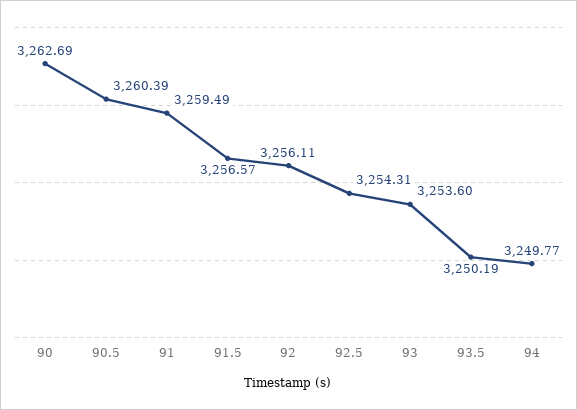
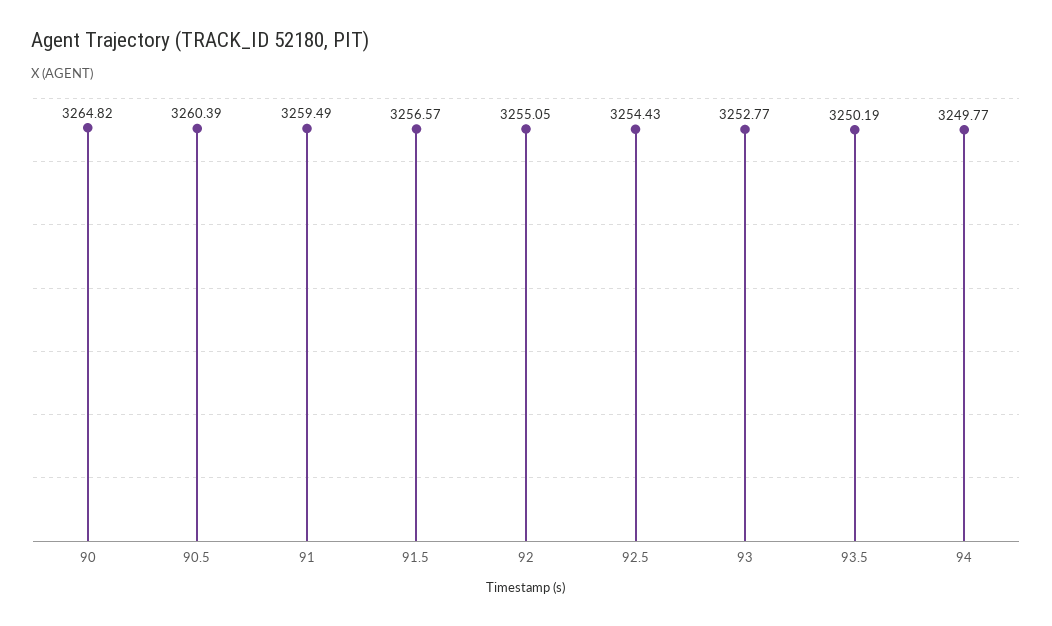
  {
-   "90": 3262.69,
+   "90": 3264.82,
    "90.5": 3260.39,
    "91": 3259.49,
    "91.5": 3256.57,
-   "92": 3256.11,
+   "92": 3255.05,
-   "92.5": 3254.31,
+   "92.5": 3254.43,
-   "93": 3253.6,
+   "93": 3252.77,
    "93.5": 3250.19,
    "94": 3249.77
  }

